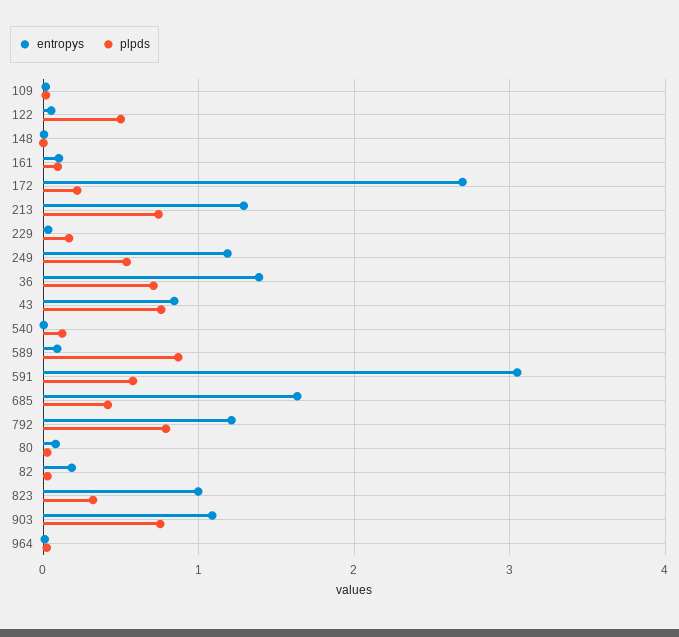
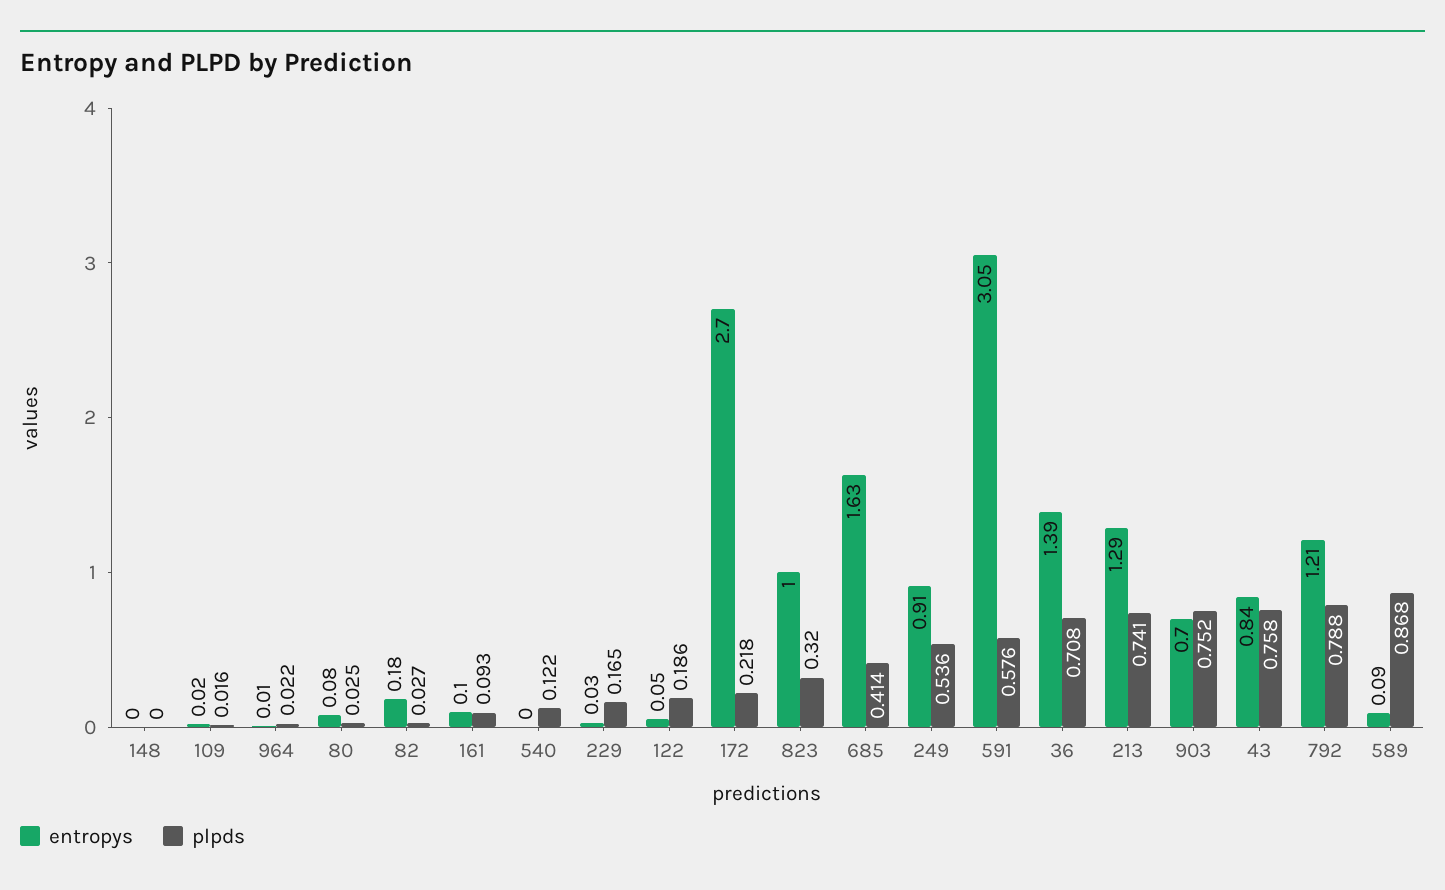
  {
    "entropys": {
      "109": 0.02,
      "122": 0.05,
      "148": 0,
      "161": 0.1,
      "172": 2.7,
      "213": 1.29,
      "229": 0.03,
-     "249": 1.2,
+     "249": 0.91,
      "36": 1.39,
      "43": 0.84,
      "540": 0,
      "589": 0.09,
      "591": 3.05,
      "685": 1.63,
      "792": 1.21,
      "80": 0.08,
      "82": 0.18,
      "823": 1,
-     "903": 1.1,
+     "903": 0.7,
      "964": 0.01
    },
    "plpds": {
      "109": 0.016,
-     "122": 0.5,
+     "122": 0.186,
      "148": 0,
      "161": 0.093,
      "172": 0.218,
      "213": 0.741,
      "229": 0.165,
      "249": 0.536,
      "36": 0.708,
      "43": 0.758,
      "540": 0.122,
      "589": 0.868,
      "591": 0.576,
      "685": 0.414,
      "792": 0.788,
      "80": 0.025,
      "82": 0.027,
      "823": 0.32,
      "903": 0.752,
      "964": 0.022
    }
  }

